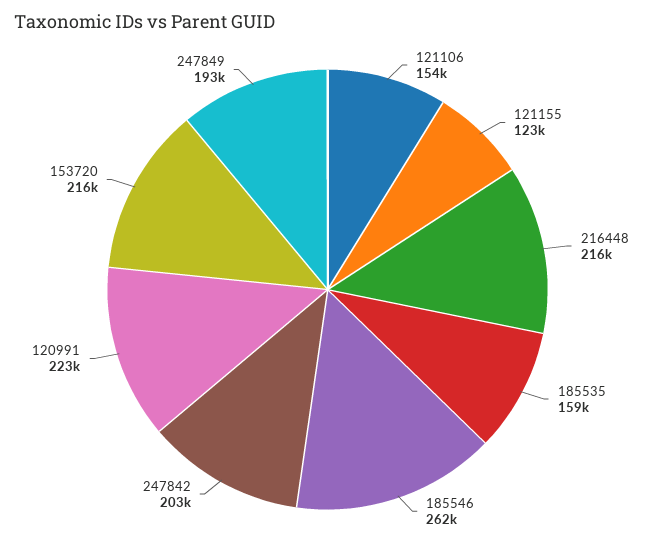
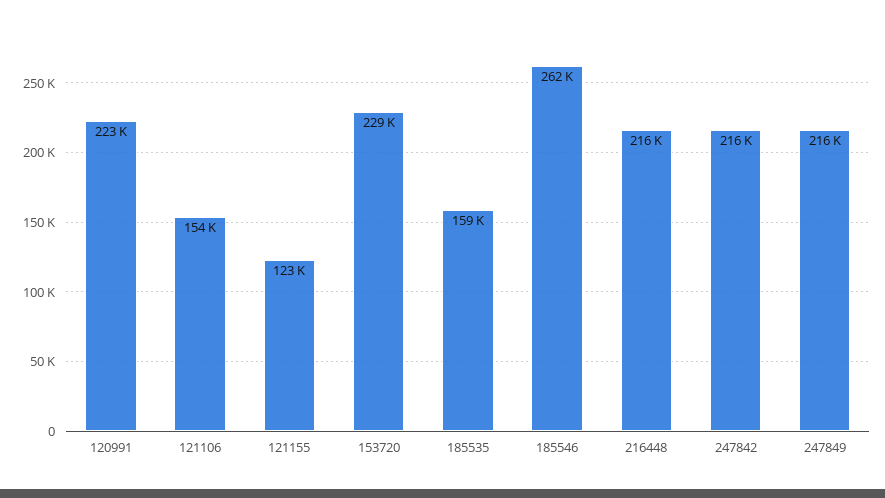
  {
    "121106": 154000,
    "121155": 123000,
    "216448": 216000,
    "185535": 159000,
    "185546": 262000,
-   "247842": 203000,
+   "247842": 216000,
    "120991": 223000,
-   "153720": 216000,
+   "153720": 229000,
-   "247849": 193000
+   "247849": 216000
  }

